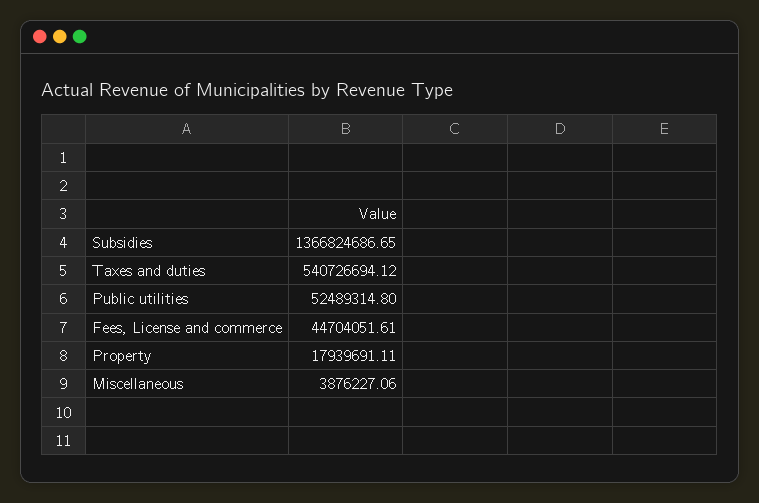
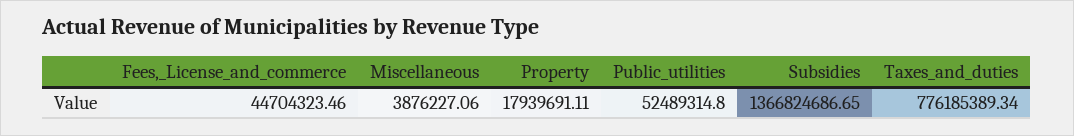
  {
    "Subsidies": 1366824686.65,
-   "Taxes and duties": 540726694.12,
+   "Taxes and duties": 776185389.34,
    "Public utilities": 52489314.8,
-   "Fees, License and commerce": 44704051.61,
+   "Fees, License and commerce": 44704323.46,
    "Property": 17939691.11,
    "Miscellaneous": 3876227.06
  }

